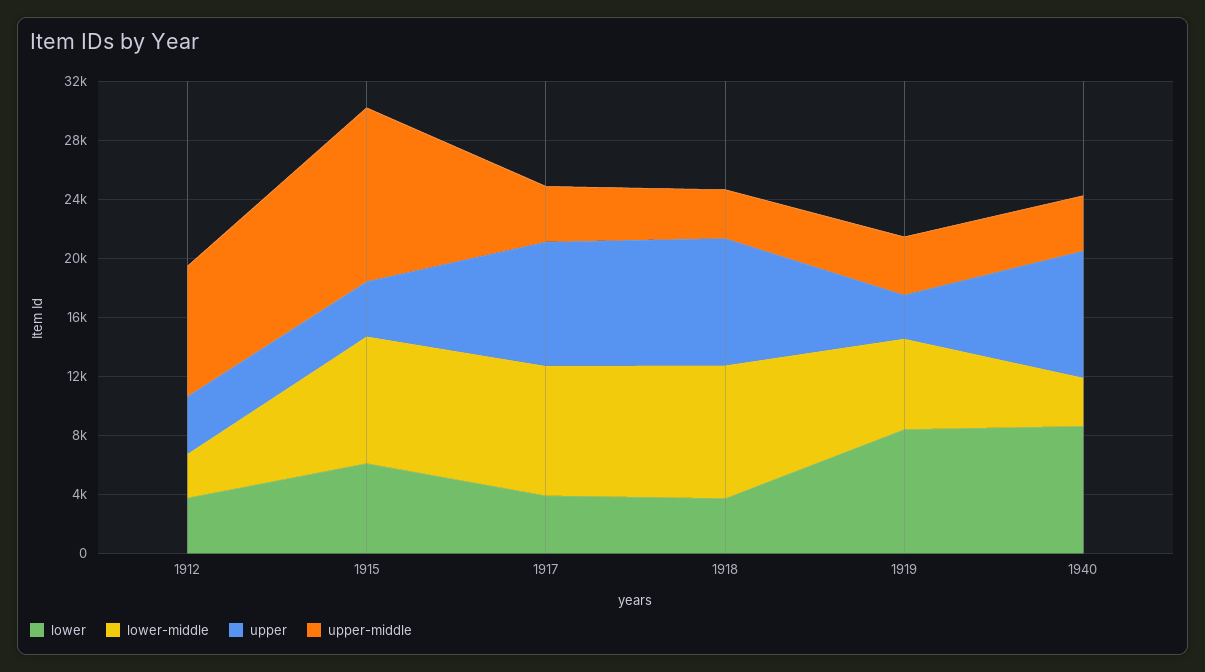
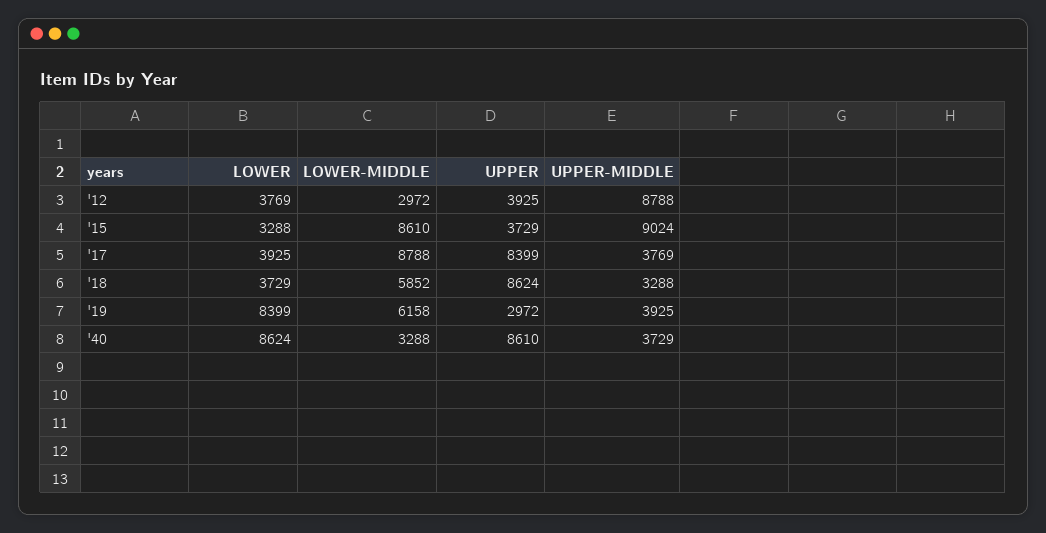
  {
    "lower": {
      "1912": 3769,
-     "1915": 6000,
+     "1915": 3288,
      "1917": 3925,
      "1918": 3729,
      "1919": 8399,
      "1940": 8624
    },
    "lower-middle": {
      "1912": 2972,
      "1915": 8610,
      "1917": 8788,
-     "1918": 9000,
+     "1918": 5852,
      "1919": 6158,
      "1940": 3288
    },
    "upper": {
      "1912": 3925,
      "1915": 3729,
      "1917": 8399,
      "1918": 8624,
      "1919": 2972,
      "1940": 8610
    },
    "upper-middle": {
      "1912": 8788,
-     "1915": 12000,
+     "1915": 9024,
      "1917": 3769,
      "1918": 3288,
      "1919": 3925,
      "1940": 3729
    }
  }

